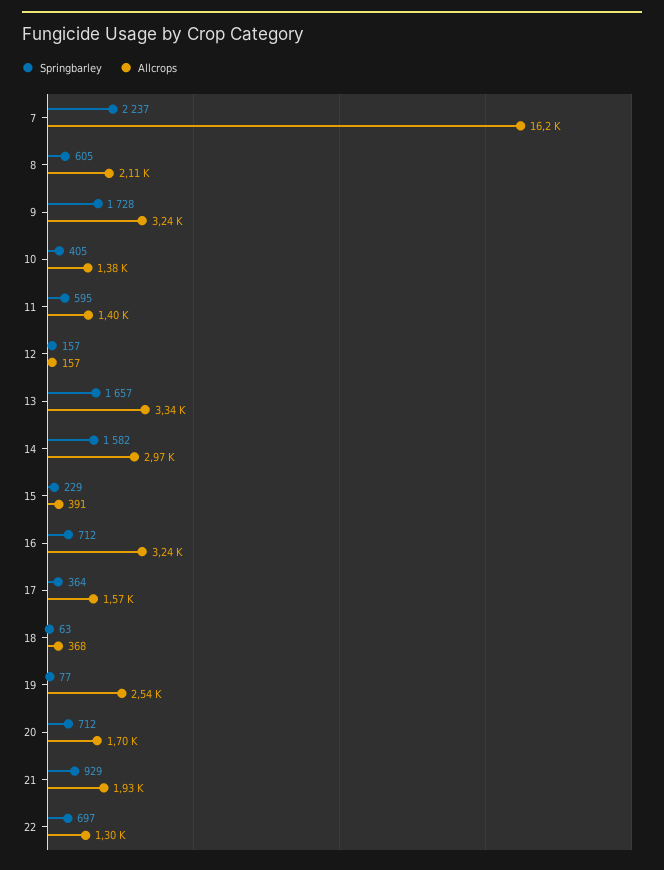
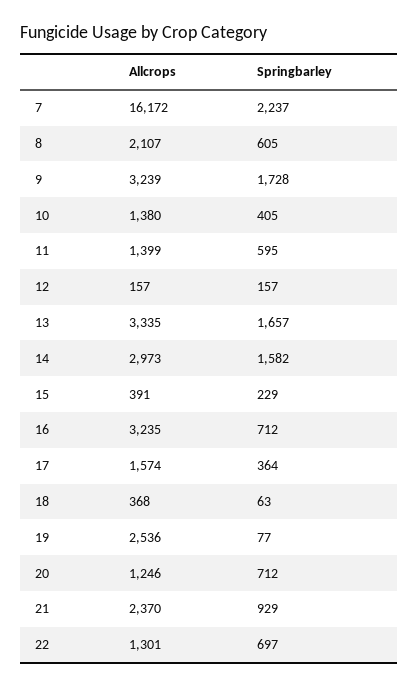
  {
    "Springbarley": {
      "7": 2237,
      "8": 605,
      "9": 1728,
      "10": 405,
      "11": 595,
      "12": 157,
      "13": 1657,
      "14": 1582,
      "15": 229,
      "16": 712,
      "17": 364,
      "18": 63,
      "19": 77,
      "20": 712,
      "21": 929,
      "22": 697
    },
    "Allcrops": {
      "7": 16172,
      "8": 2107,
      "9": 3239,
      "10": 1380,
      "11": 1399,
      "12": 157,
      "13": 3335,
      "14": 2973,
      "15": 391,
      "16": 3235,
      "17": 1574,
      "18": 368,
      "19": 2536,
-     "20": 1700,
+     "20": 1246,
-     "21": 1930,
+     "21": 2370,
      "22": 1301
    }
  }

